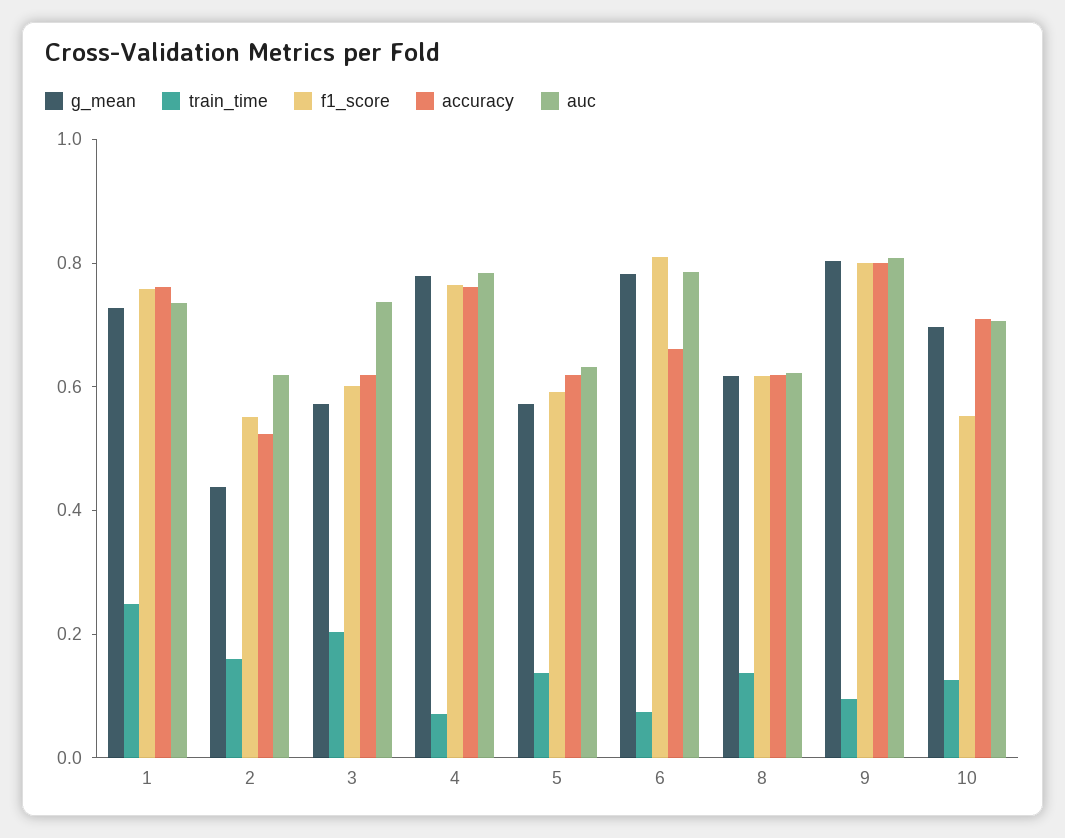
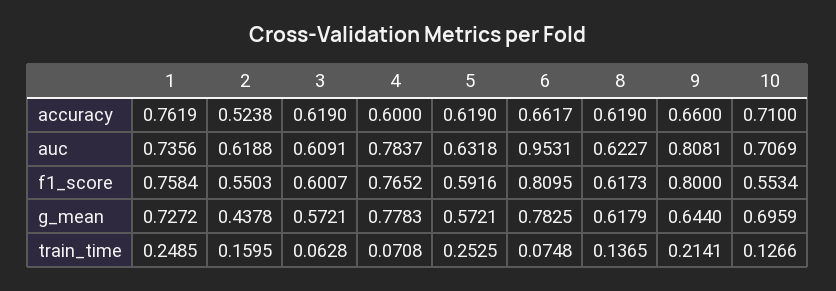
  {
    "g_mean": {
      "1": 0.7272,
      "2": 0.4378,
      "3": 0.5721,
      "4": 0.7783,
      "5": 0.5721,
      "6": 0.7825,
      "8": 0.6179,
-     "9": 0.8,
+     "9": 0.644,
      "10": 0.6959
    },
    "train_time": {
      "1": 0.2485,
      "2": 0.1595,
-     "3": 0.2,
+     "3": 0.0628,
      "4": 0.0708,
-     "5": 0.15,
+     "5": 0.2525,
      "6": 0.0748,
      "8": 0.1365,
-     "9": 0.1,
+     "9": 0.2141,
      "10": 0.1266
    },
    "f1_score": {
      "1": 0.7584,
      "2": 0.5503,
      "3": 0.6007,
      "4": 0.7652,
      "5": 0.5916,
      "6": 0.8095,
      "8": 0.6173,
      "9": 0.8,
      "10": 0.5534
    },
    "accuracy": {
      "1": 0.7619,
      "2": 0.5238,
      "3": 0.619,
-     "4": 0.75,
+     "4": 0.6,
      "5": 0.619,
      "6": 0.6617,
      "8": 0.619,
-     "9": 0.8,
+     "9": 0.66,
      "10": 0.71
    },
    "auc": {
      "1": 0.7356,
      "2": 0.6188,
-     "3": 0.75,
+     "3": 0.6091,
      "4": 0.7837,
      "5": 0.6318,
-     "6": 0.8,
+     "6": 0.9531,
      "8": 0.6227,
      "9": 0.8081,
      "10": 0.7069
    }
  }

